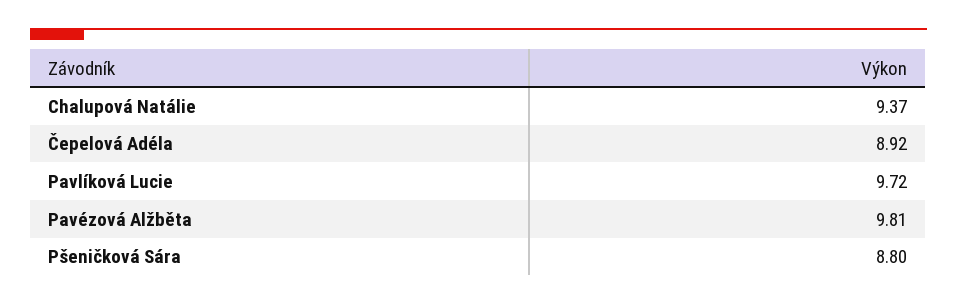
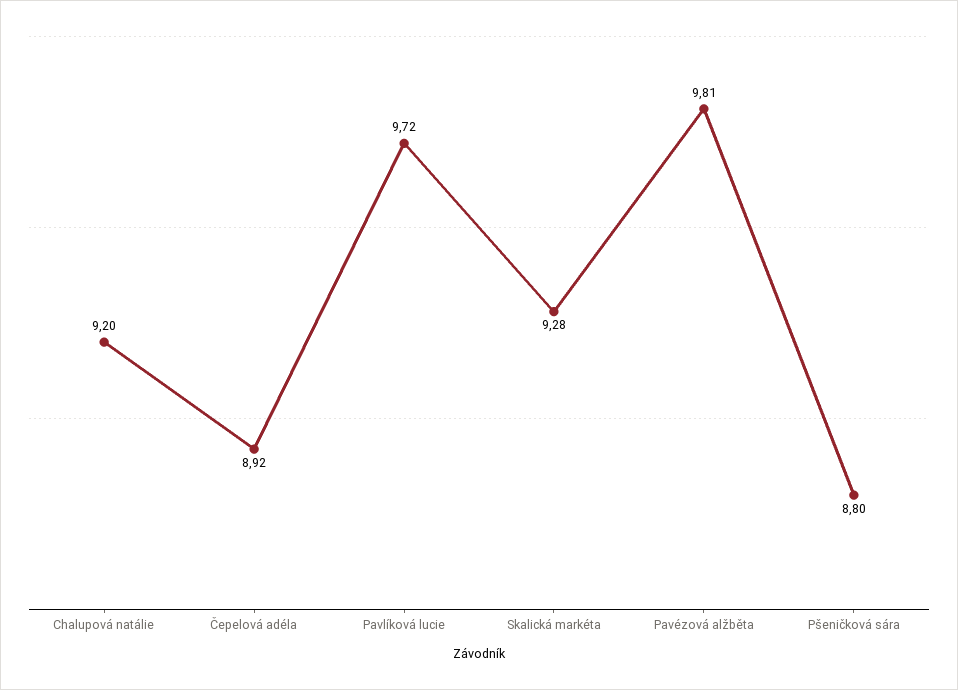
  {
-   "Chalupová Natálie": 9.37,
+   "Chalupová Natálie": 9.2,
    "Čepelová Adéla": 8.92,
    "Pavlíková Lucie": 9.72,
    "Pavézová Alžběta": 9.81,
-   "Pšeničková Sára": 8.8
+   "Pšeničková Sára": 8.8,
+   "Skalická markéta": 9.28
  }

